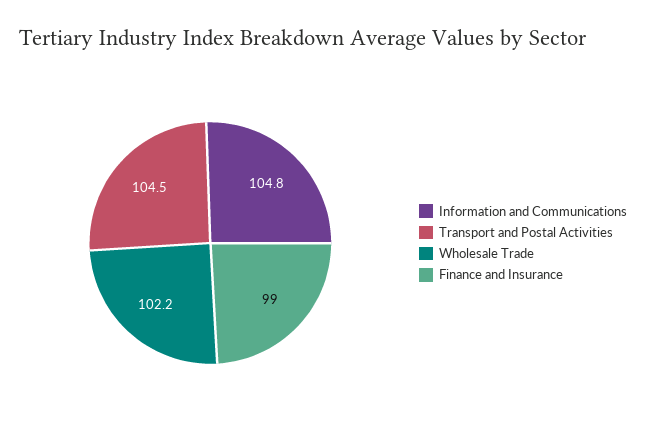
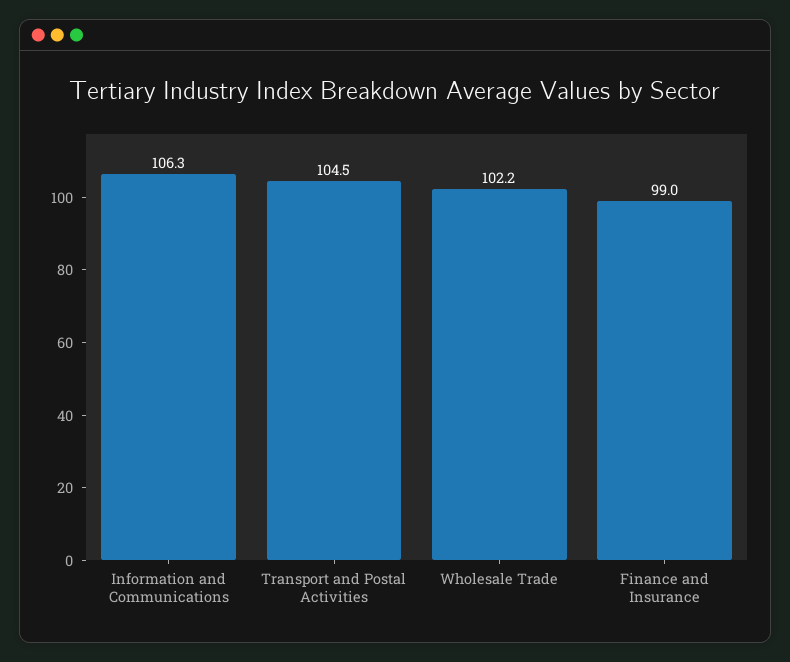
  {
-   "Information and Communications": 104.8,
+   "Information and Communications": 106.3,
    "Transport and Postal Activities": 104.5,
    "Wholesale Trade": 102.2,
    "Finance and Insurance": 99
  }

